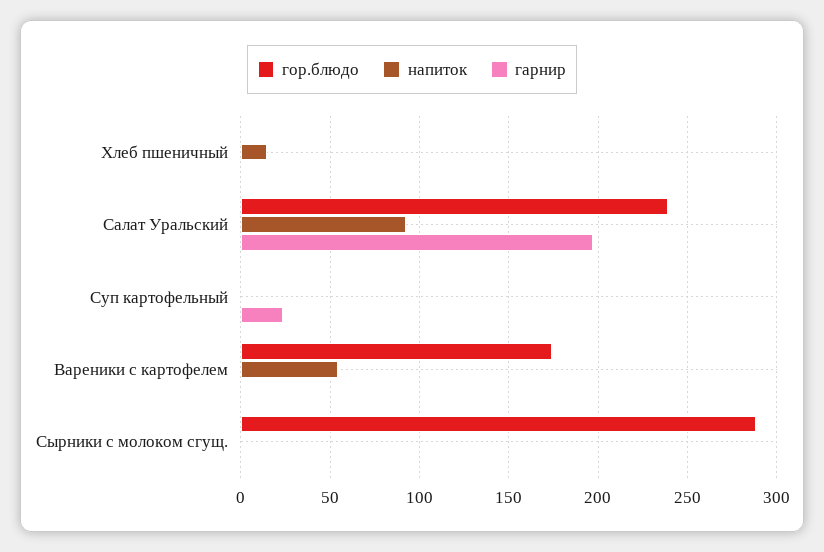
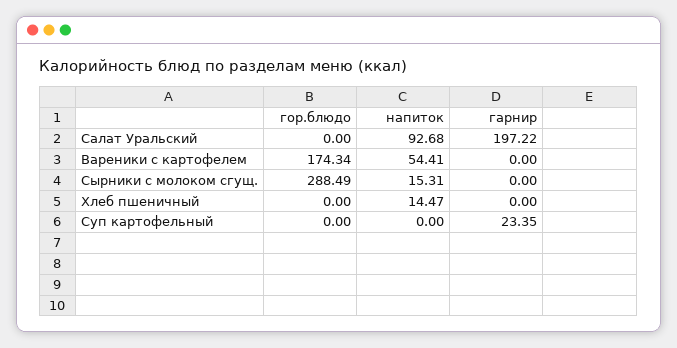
  {
    "гор.блюдо": {
      "Хлеб пшеничный": 0,
-     "Салат Уральский": 240,
+     "Салат Уральский": 0,
      "Суп картофельный": 0,
      "Вареники с картофелем": 174.34,
      "Сырники с молоком сгущ.": 288.49
    },
    "напиток": {
      "Хлеб пшеничный": 14.47,
      "Салат Уральский": 92.68,
      "Суп картофельный": 0,
      "Вареники с картофелем": 54.41,
-     "Сырники с молоком сгущ.": 0
+     "Сырники с молоком сгущ.": 15.31
    },
    "гарнир": {
      "Хлеб пшеничный": 0,
      "Салат Уральский": 197.22,
      "Суп картофельный": 23.35,
      "Вареники с картофелем": 0,
      "Сырники с молоком сгущ.": 0
    }
  }

